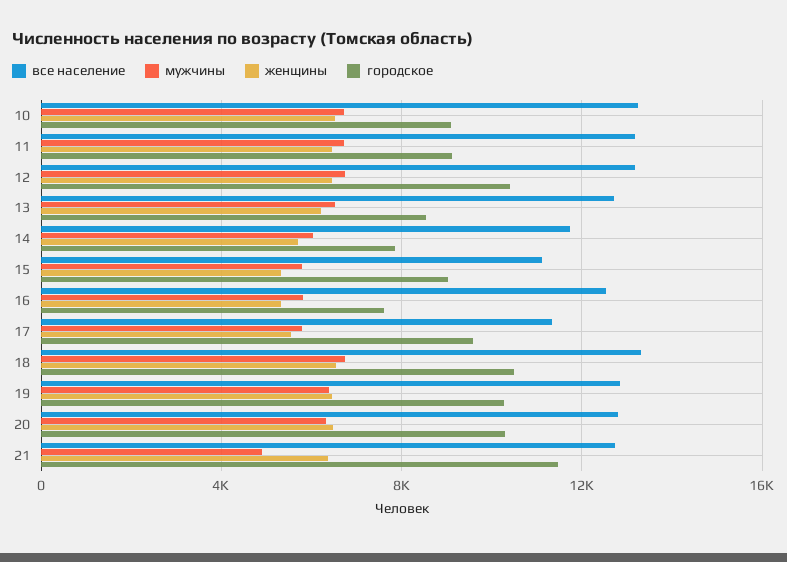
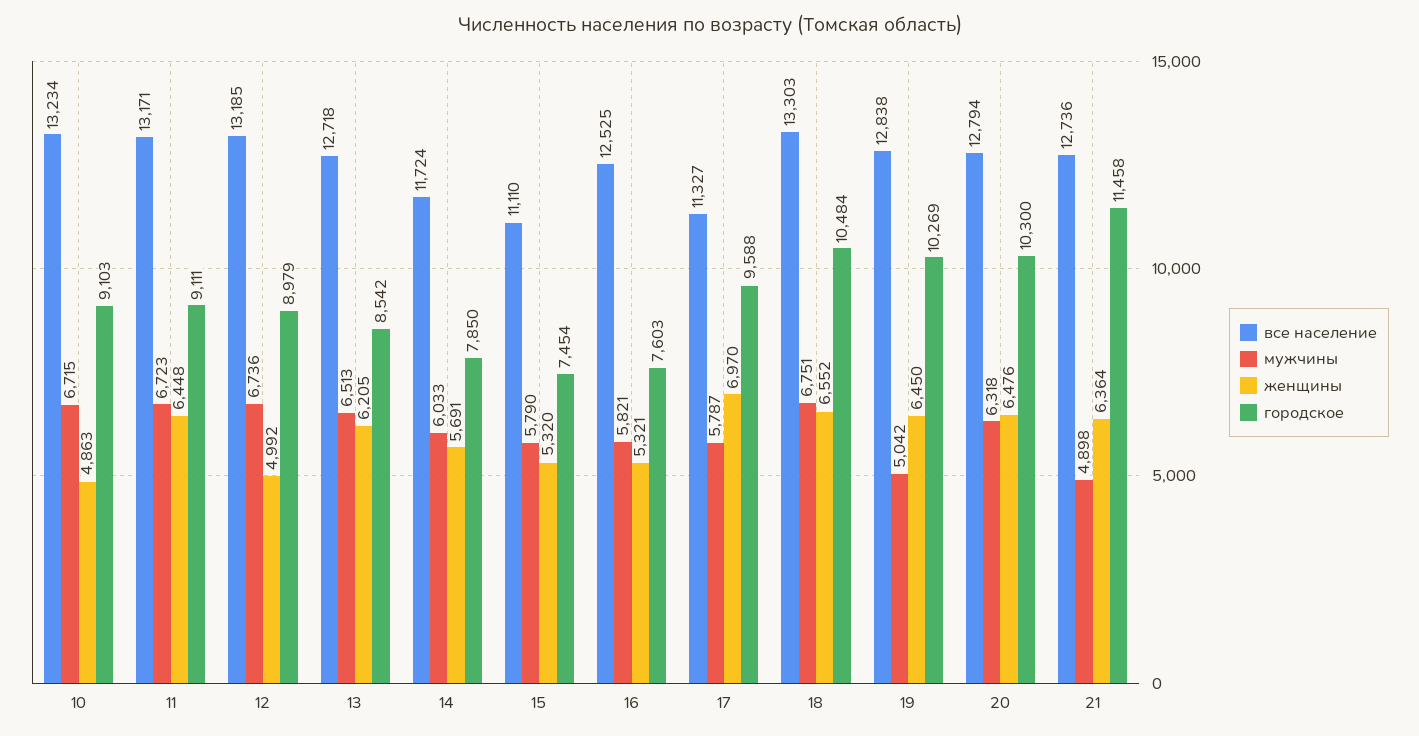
  {
    "все население": {
      "10": 13234,
      "11": 13171,
      "12": 13185,
      "13": 12718,
      "14": 11724,
      "15": 11110,
      "16": 12525,
      "17": 11327,
      "18": 13303,
      "19": 12838,
      "20": 12794,
      "21": 12736
    },
    "мужчины": {
      "10": 6715,
      "11": 6723,
      "12": 6736,
      "13": 6513,
      "14": 6033,
      "15": 5790,
      "16": 5821,
      "17": 5787,
      "18": 6751,
-     "19": 6500,
+     "19": 5042,
      "20": 6318,
      "21": 4898
    },
    "женщины": {
-     "10": 6500,
+     "10": 4863,
      "11": 6448,
-     "12": 6500,
+     "12": 4992,
      "13": 6205,
      "14": 5691,
      "15": 5320,
      "16": 5321,
-     "17": 5500,
+     "17": 6970,
      "18": 6552,
      "19": 6450,
      "20": 6476,
      "21": 6364
    },
    "городское": {
      "10": 9103,
      "11": 9111,
-     "12": 10500,
+     "12": 8979,
      "13": 8542,
      "14": 7850,
-     "15": 9000,
+     "15": 7454,
      "16": 7603,
      "17": 9588,
      "18": 10484,
      "19": 10269,
      "20": 10300,
      "21": 11458
    }
  }

